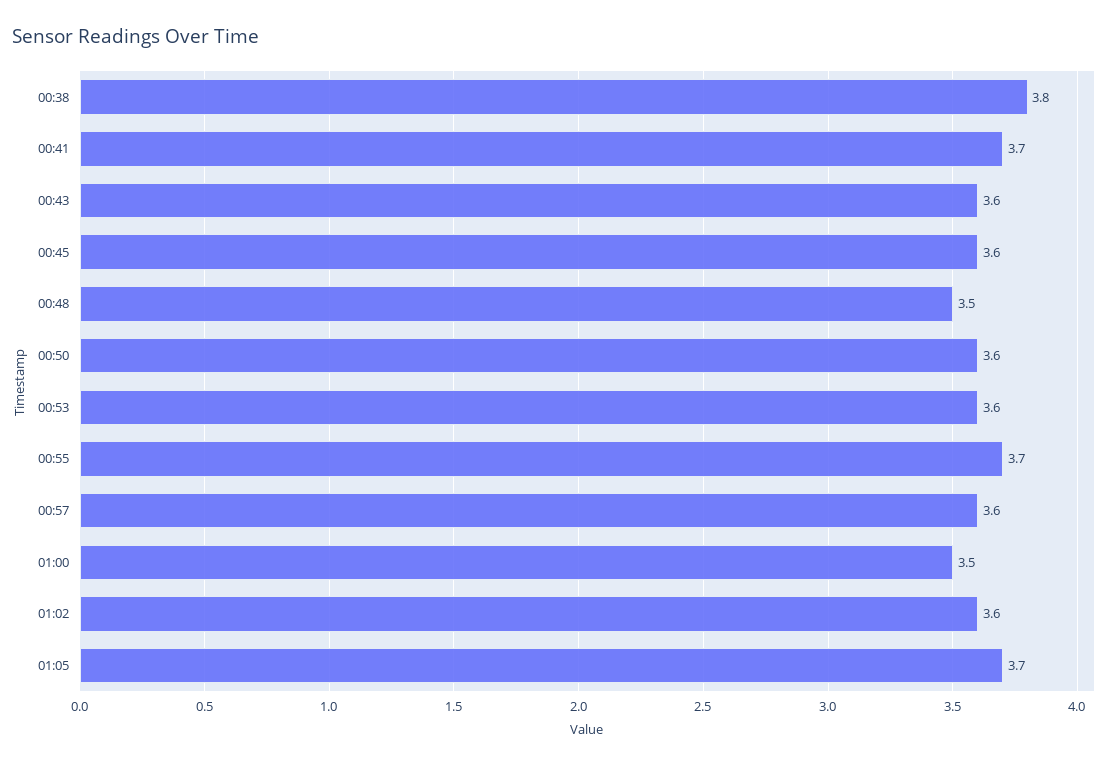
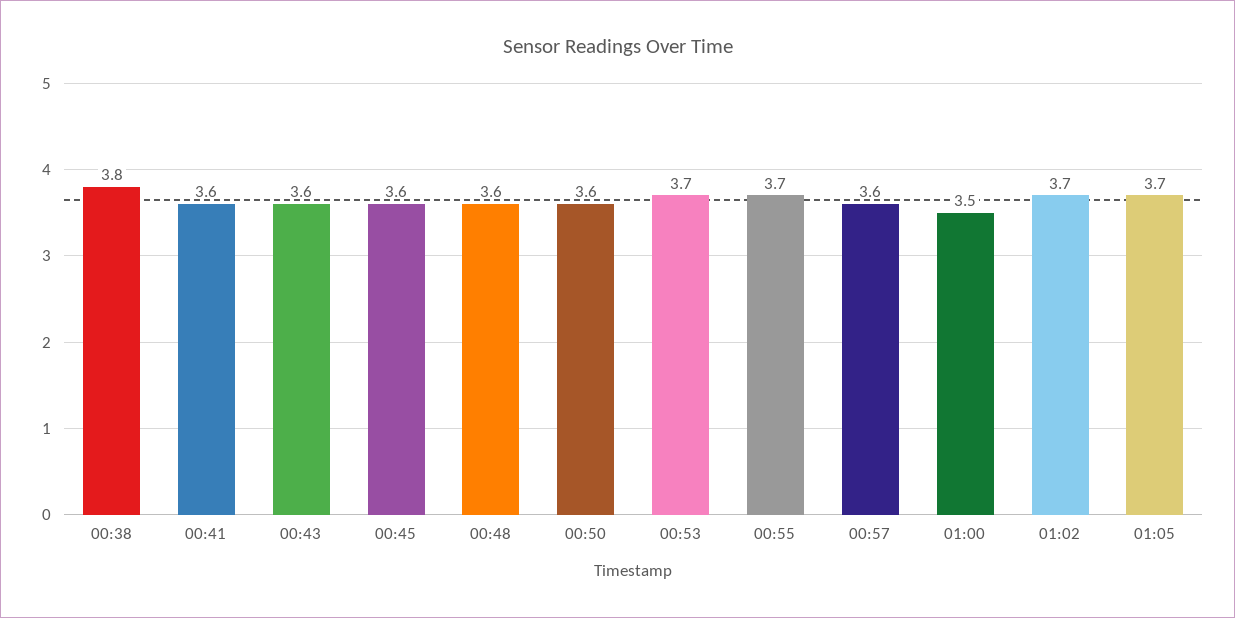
  {
    "00:38": 3.8,
-   "00:41": 3.7,
+   "00:41": 3.6,
    "00:43": 3.6,
    "00:45": 3.6,
-   "00:48": 3.5,
+   "00:48": 3.6,
    "00:50": 3.6,
-   "00:53": 3.6,
+   "00:53": 3.7,
    "00:55": 3.7,
    "00:57": 3.6,
    "01:00": 3.5,
-   "01:02": 3.6,
+   "01:02": 3.7,
    "01:05": 3.7
  }

